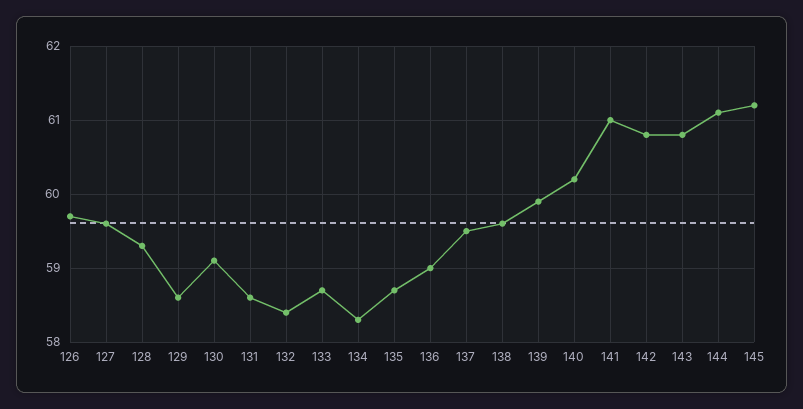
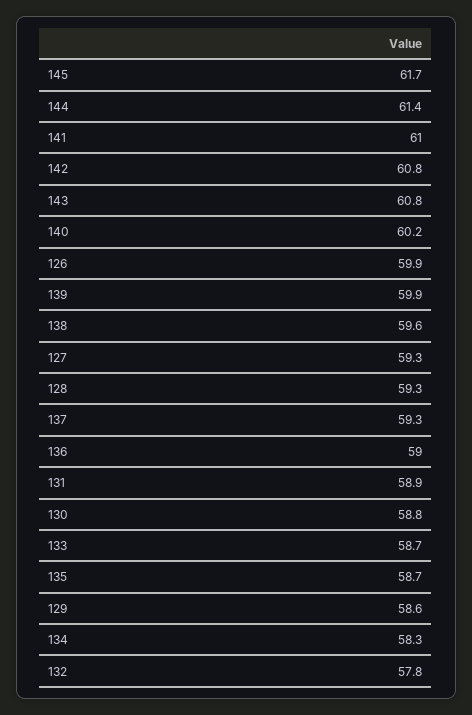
  {
-   "126": 59.7,
+   "126": 59.9,
-   "127": 59.6,
+   "127": 59.3,
    "128": 59.3,
    "129": 58.6,
-   "130": 59.1,
+   "130": 58.8,
-   "131": 58.6,
+   "131": 58.9,
-   "132": 58.4,
+   "132": 57.8,
    "133": 58.7,
    "134": 58.3,
    "135": 58.7,
    "136": 59,
-   "137": 59.5,
+   "137": 59.3,
    "138": 59.6,
    "139": 59.9,
    "140": 60.2,
    "141": 61,
    "142": 60.8,
    "143": 60.8,
-   "144": 61.1,
+   "144": 61.4,
-   "145": 61.2
+   "145": 61.7
  }

